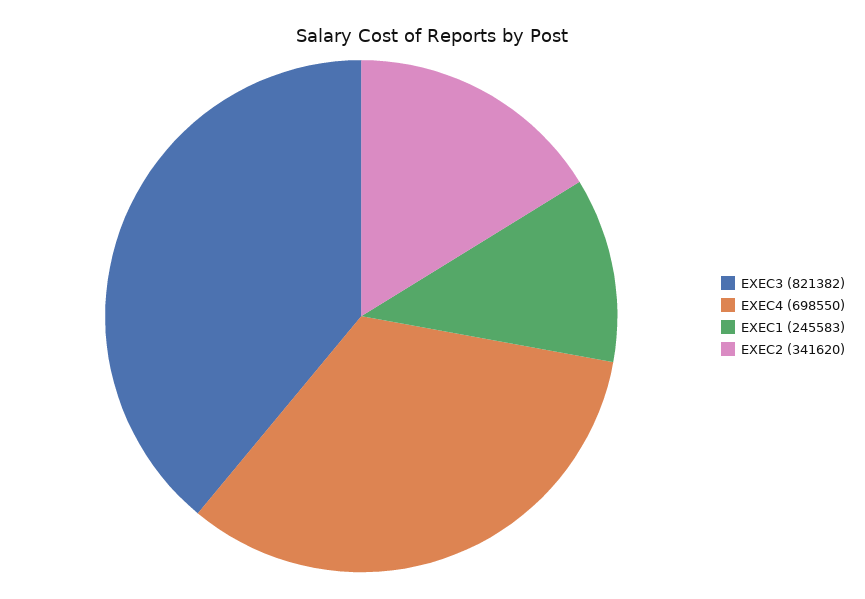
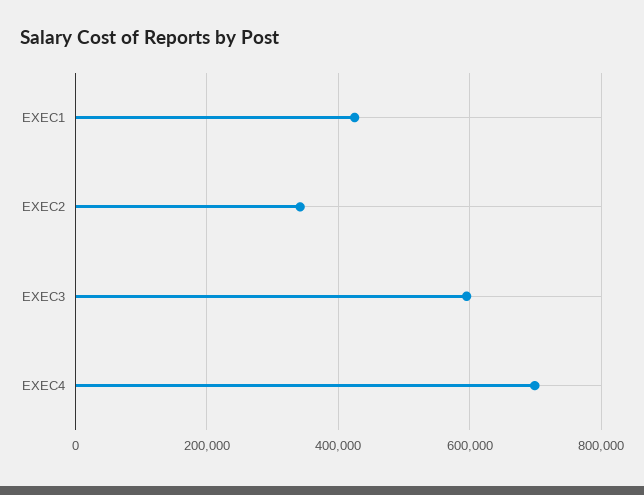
  {
-   "EXEC3": 821382,
+   "EXEC3": 600000,
    "EXEC4": 698550,
-   "EXEC1": 245583,
+   "EXEC1": 420000,
    "EXEC2": 341620
  }

